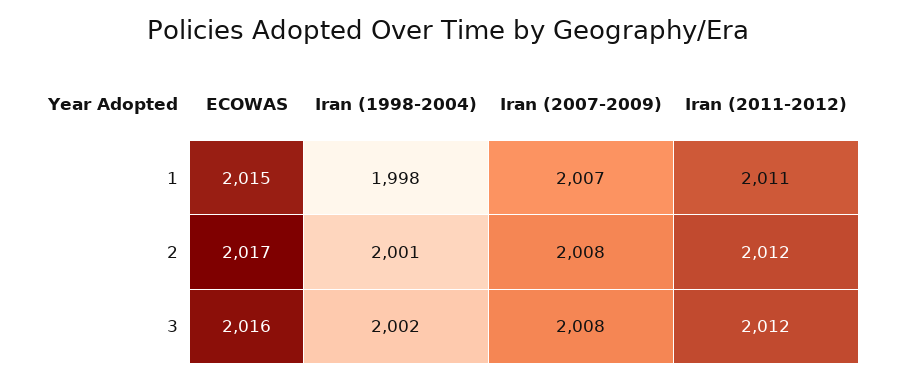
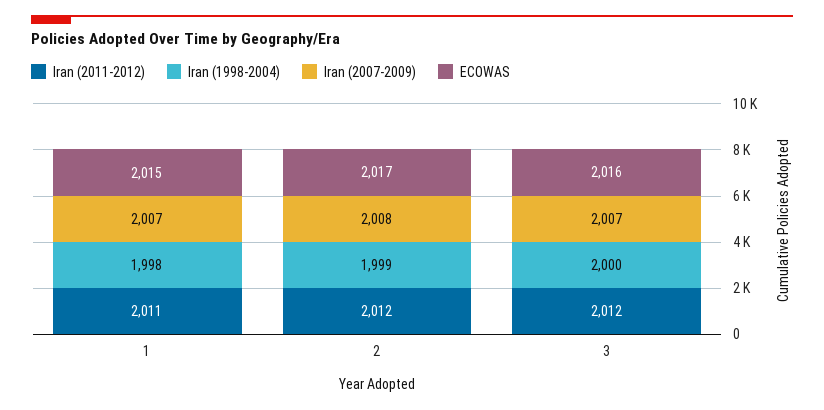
  {
    "ECOWAS": {
      "1": 2015,
      "2": 2017,
      "3": 2016
    },
    "Iran (1998-2004)": {
      "1": 1998,
-     "2": 2001,
+     "2": 1999,
-     "3": 2002
+     "3": 2000
    },
    "Iran (2007-2009)": {
      "1": 2007,
      "2": 2008,
-     "3": 2008
+     "3": 2007
    },
    "Iran (2011-2012)": {
      "1": 2011,
      "2": 2012,
      "3": 2012
    }
  }

